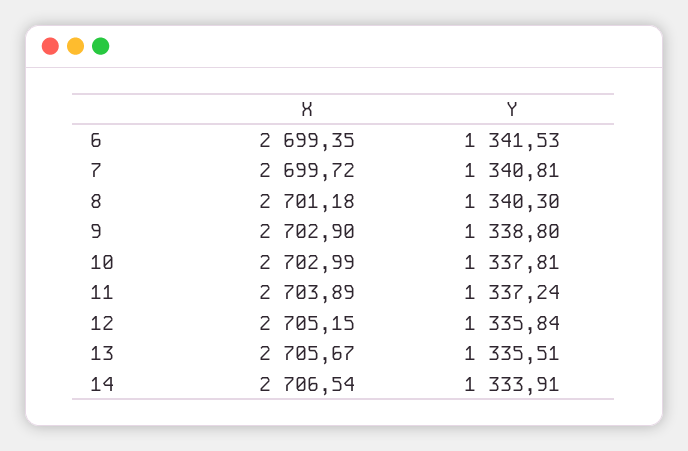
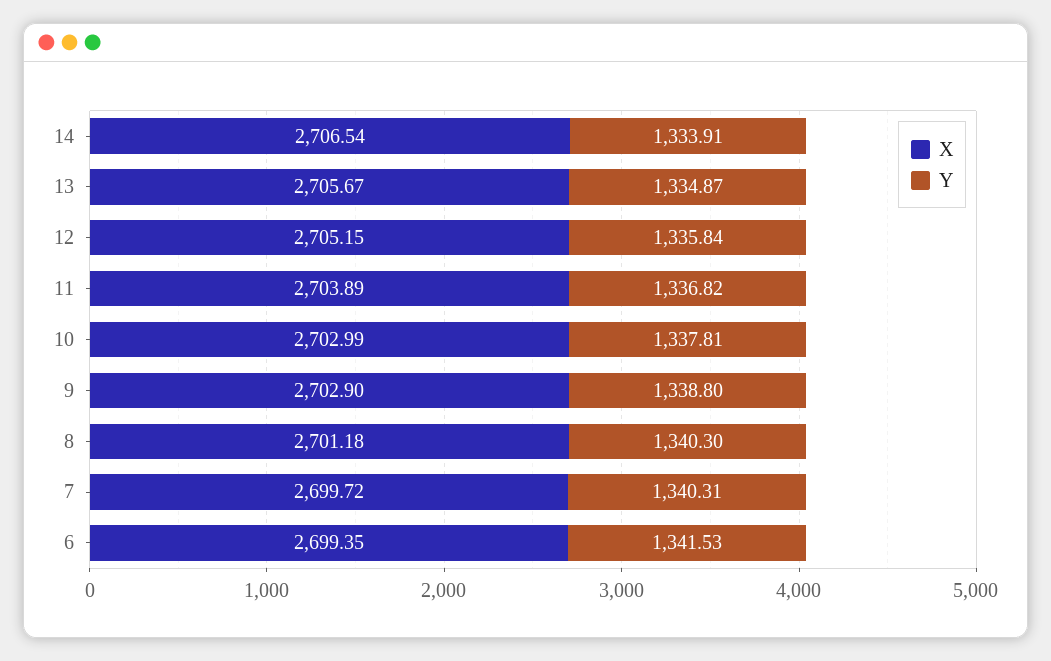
  {
    "X": {
      "6": 2699.35,
      "7": 2699.72,
      "8": 2701.18,
      "9": 2702.9,
      "10": 2702.99,
      "11": 2703.89,
      "12": 2705.15,
      "13": 2705.67,
      "14": 2706.54
    },
    "Y": {
      "6": 1341.53,
-     "7": 1340.81,
+     "7": 1340.31,
      "8": 1340.3,
      "9": 1338.8,
      "10": 1337.81,
-     "11": 1337.24,
+     "11": 1336.82,
      "12": 1335.84,
-     "13": 1335.51,
+     "13": 1334.87,
      "14": 1333.91
    }
  }

